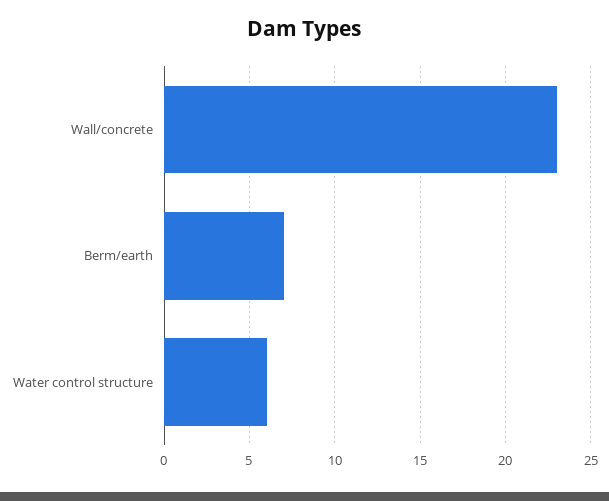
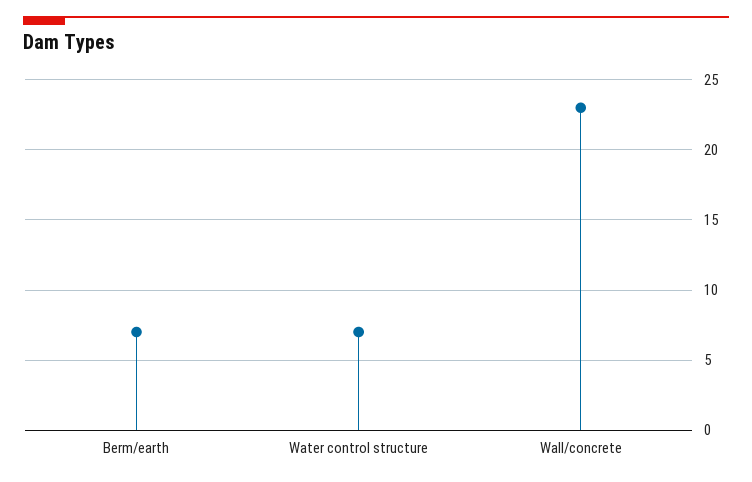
  {
    "Wall/concrete": 23,
    "Berm/earth": 7,
-   "Water control structure": 6
+   "Water control structure": 7
  }

